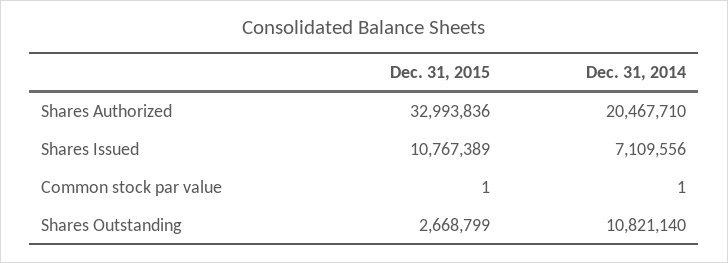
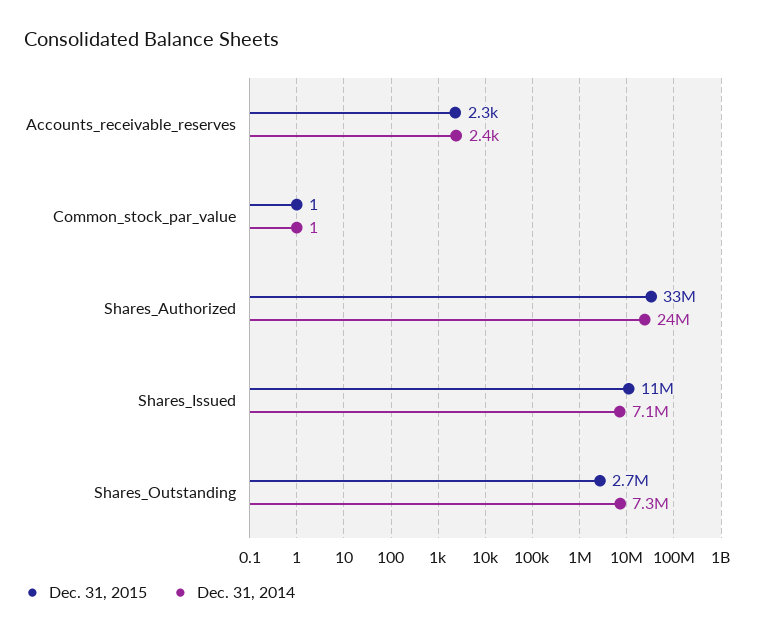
  {
    "Dec. 31, 2015": {
      "Shares Authorized": 32993836,
      "Shares Issued": 10767389,
      "Common stock par value": 1,
-     "Shares Outstanding": 2668799
+     "Shares Outstanding": 2668799,
+     "Accounts_receivable_reserves": 2300
    },
    "Dec. 31, 2014": {
-     "Shares Authorized": 20467710,
+     "Shares Authorized": 24000000,
      "Shares Issued": 7109556,
      "Common stock par value": 1,
-     "Shares Outstanding": 10821140
+     "Shares Outstanding": 7300000,
+     "Accounts_receivable_reserves": 2400
    }
  }

